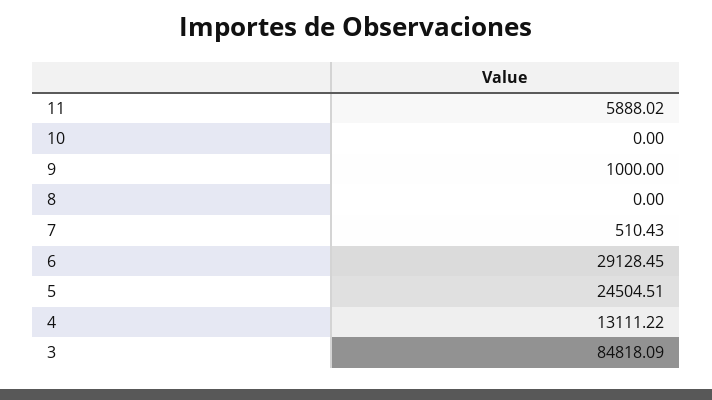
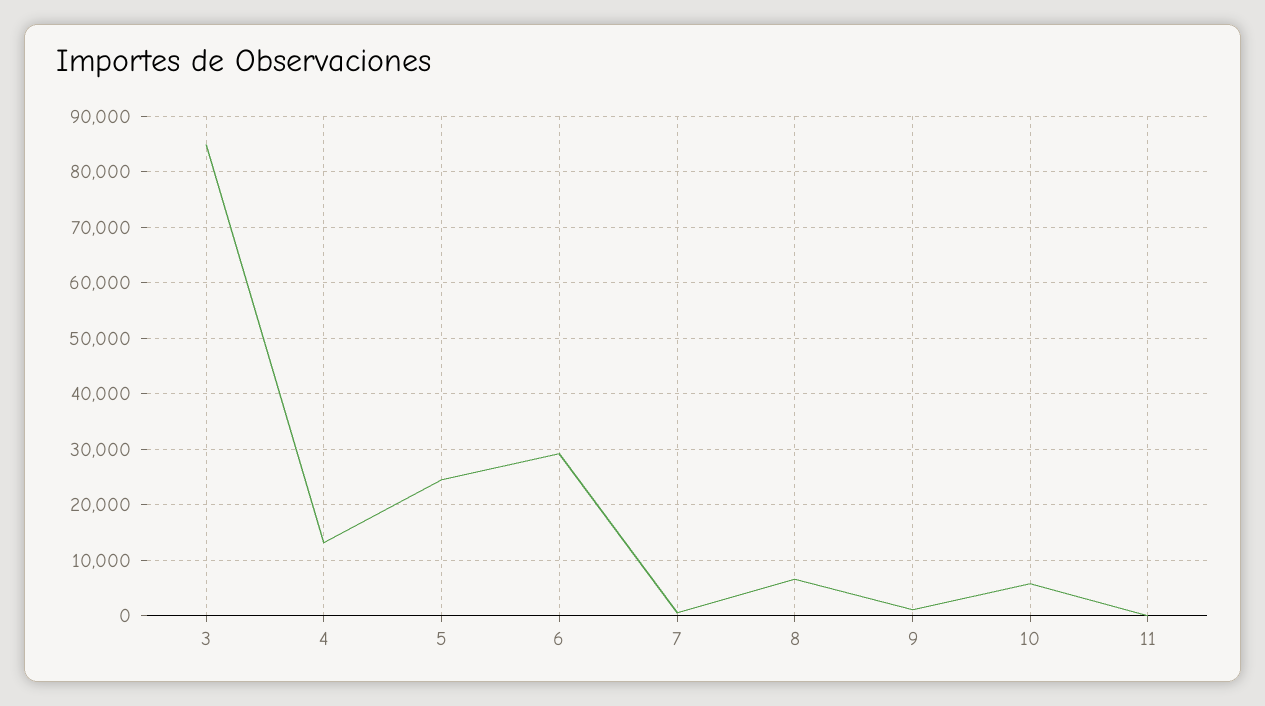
  {
-   "11": 5888.02,
+   "11": 0,
-   "10": 0,
+   "10": 6000,
    "9": 1000,
-   "8": 0,
+   "8": 6000,
    "7": 510.43,
    "6": 29128.45,
    "5": 24504.51,
    "4": 13111.22,
    "3": 84818.09
  }

